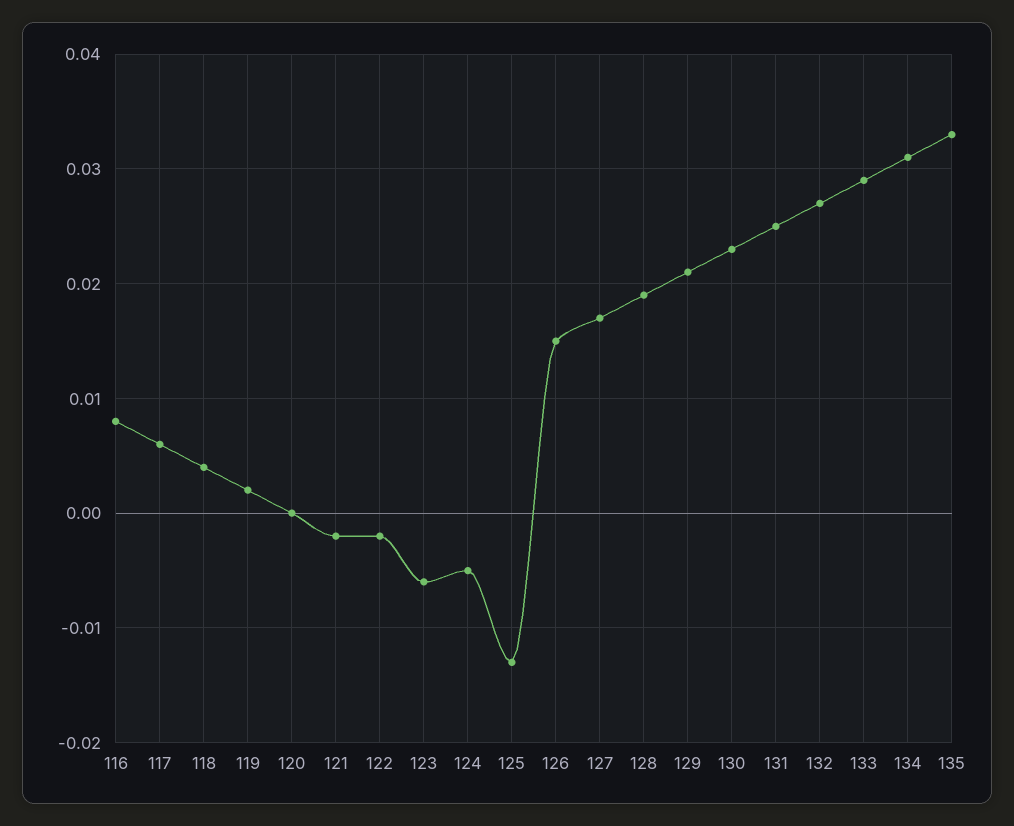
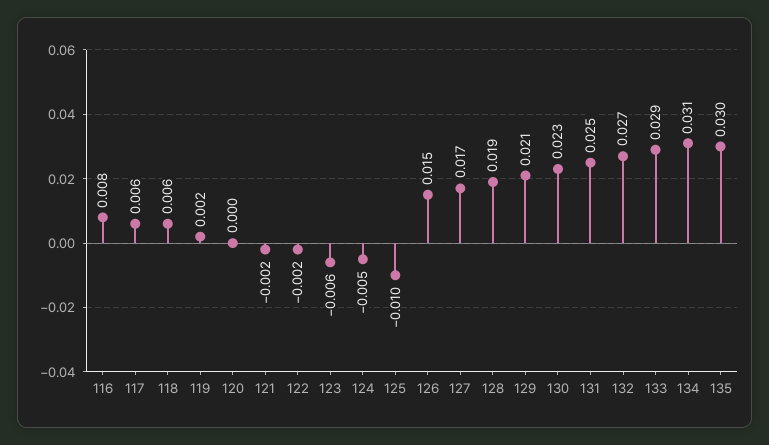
  {
    "116": 0.008,
    "117": 0.006,
-   "118": 0.004,
+   "118": 0.006,
    "119": 0.002,
    "120": 0,
    "121": -0.002,
    "122": -0.002,
    "123": -0.006,
    "124": -0.005,
-   "125": -0.013,
+   "125": -0.01,
    "126": 0.015,
    "127": 0.017,
    "128": 0.019,
    "129": 0.021,
    "130": 0.023,
    "131": 0.025,
    "132": 0.027,
    "133": 0.029,
    "134": 0.031,
-   "135": 0.033
+   "135": 0.03
  }

